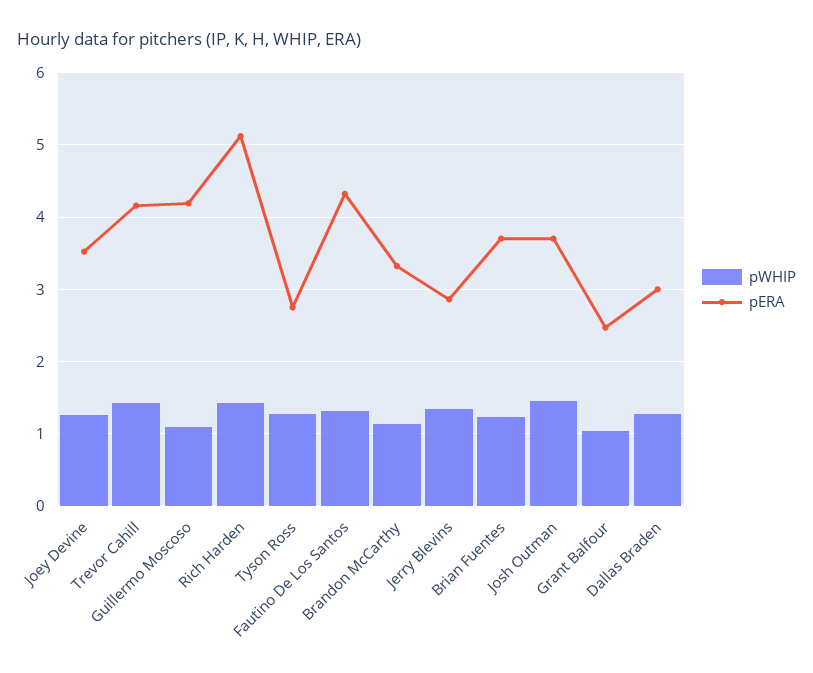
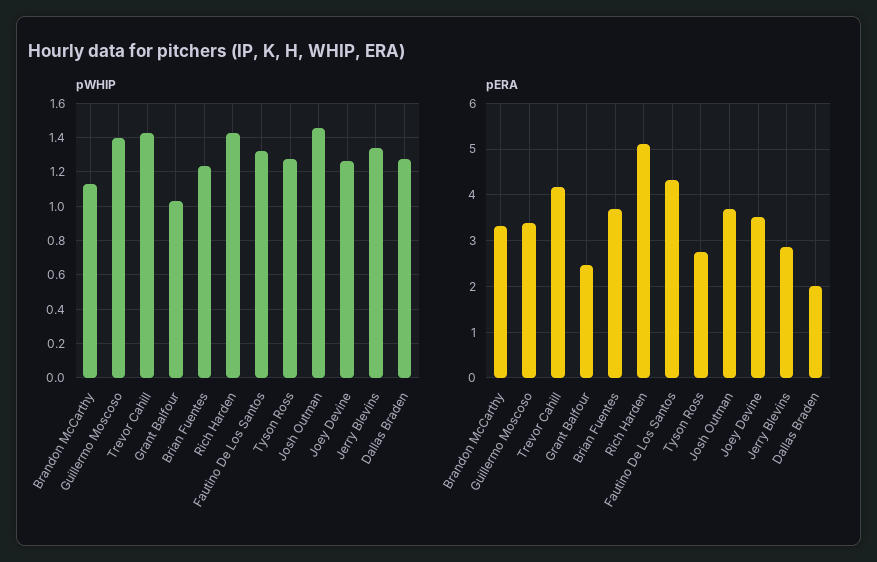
  {
    "pWHIP": {
      "Joey Devine": 1.25,
      "Trevor Cahill": 1.45,
-     "Guillermo Moscoso": 1.1,
+     "Guillermo Moscoso": 1.4,
      "Rich Harden": 1.45,
      "Tyson Ross": 1.3,
      "Fautino De Los Santos": 1.3,
      "Brandon McCarthy": 1.15,
      "Jerry Blevins": 1.35,
      "Brian Fuentes": 1.25,
      "Josh Outman": 1.45,
      "Grant Balfour": 1.05,
      "Dallas Braden": 1.3
    },
    "pERA": {
      "Joey Devine": 3.5,
      "Trevor Cahill": 4.2,
-     "Guillermo Moscoso": 4.2,
+     "Guillermo Moscoso": 3.4,
      "Rich Harden": 5.1,
      "Tyson Ross": 2.8,
      "Fautino De Los Santos": 4.3,
      "Brandon McCarthy": 3.3,
      "Jerry Blevins": 2.9,
      "Brian Fuentes": 3.7,
      "Josh Outman": 3.7,
      "Grant Balfour": 2.5,
-     "Dallas Braden": 3
+     "Dallas Braden": 2
    }
  }

